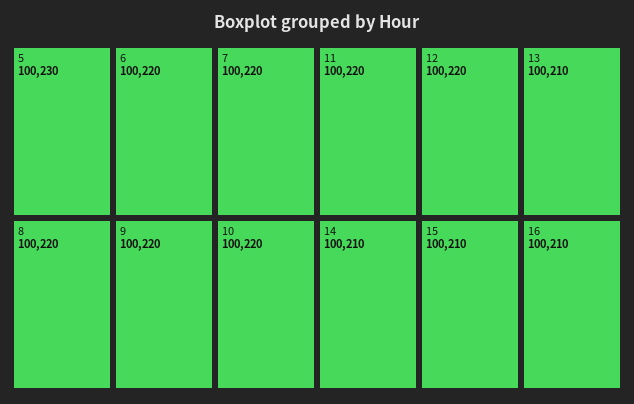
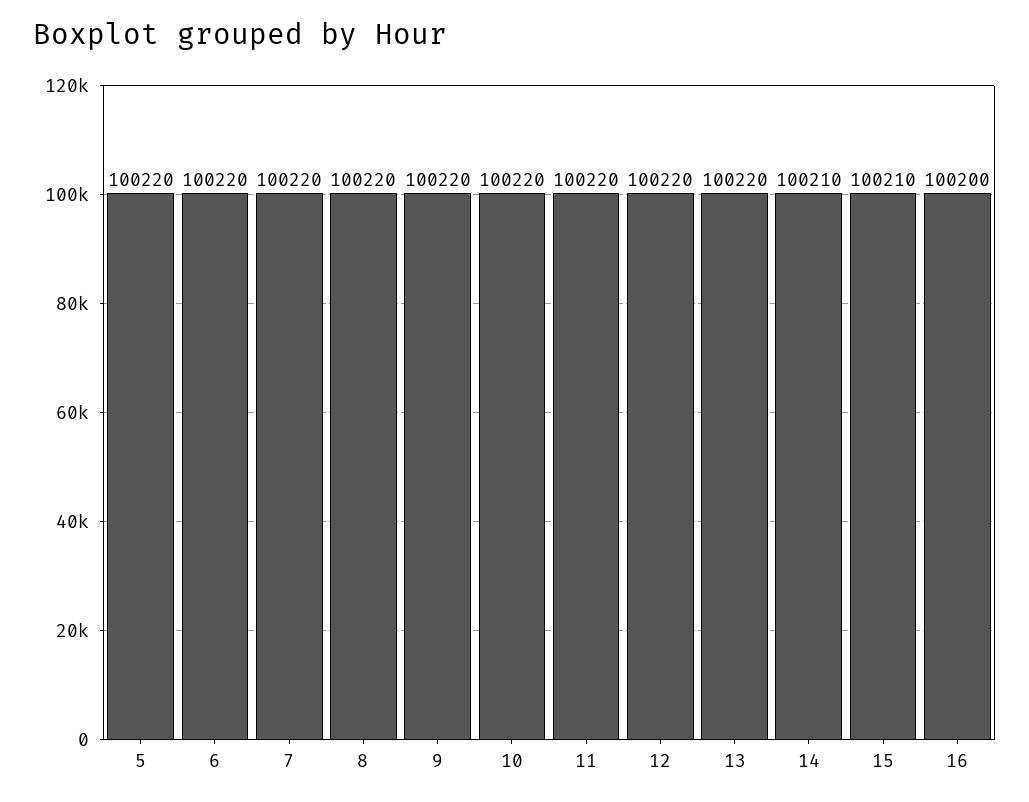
  {
-   "5": 100230,
+   "5": 100220,
    "6": 100220,
    "7": 100220,
    "8": 100220,
    "9": 100220,
    "10": 100220,
    "11": 100220,
    "12": 100220,
-   "13": 100210,
+   "13": 100220,
    "14": 100210,
    "15": 100210,
-   "16": 100210
+   "16": 100200
  }

